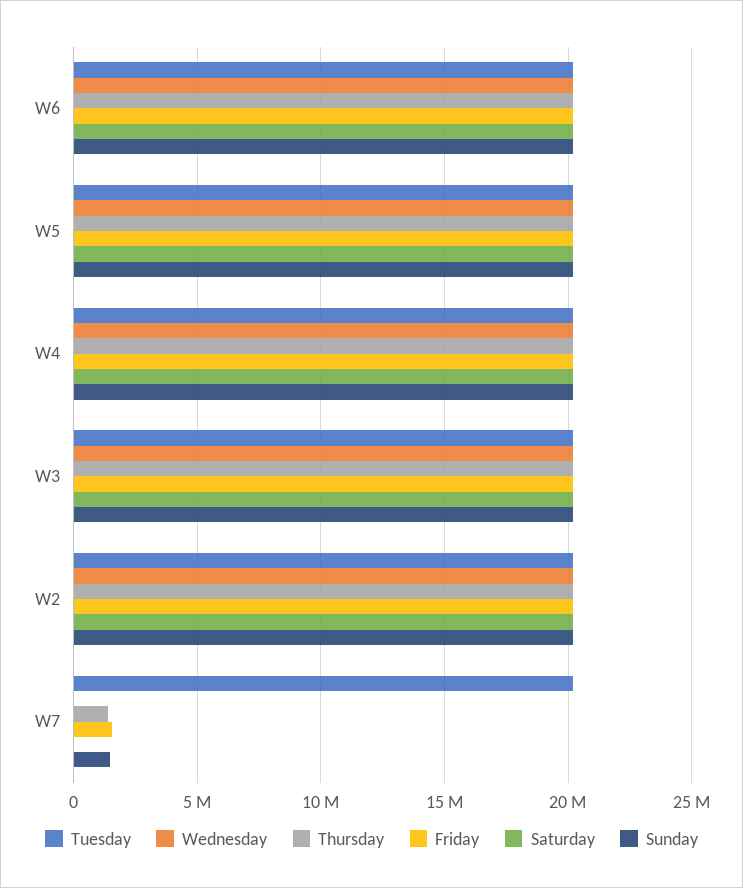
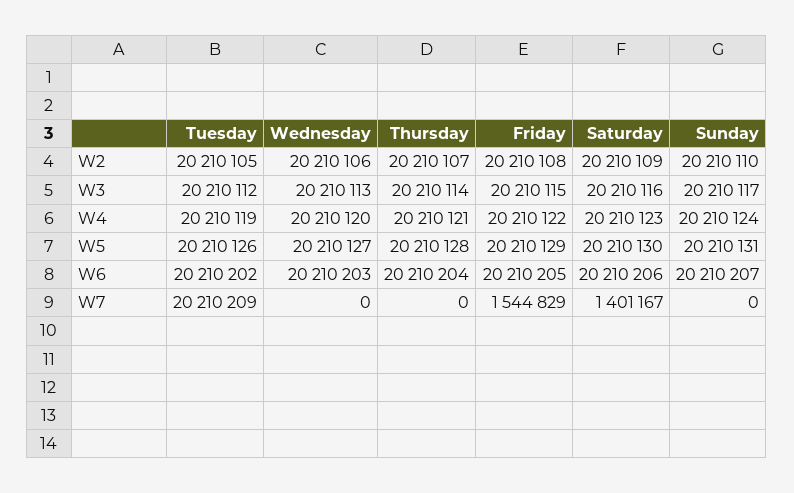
  {
    "Tuesday": {
      "W6": 20210202,
      "W5": 20210126,
      "W4": 20210119,
      "W3": 20210112,
      "W2": 20210105,
      "W7": 20210209
    },
    "Wednesday": {
      "W6": 20210203,
      "W5": 20210127,
      "W4": 20210120,
      "W3": 20210113,
      "W2": 20210106,
      "W7": 0
    },
    "Thursday": {
      "W6": 20210204,
      "W5": 20210128,
      "W4": 20210121,
      "W3": 20210114,
      "W2": 20210107,
-     "W7": 1500000
+     "W7": 0
    },
    "Friday": {
      "W6": 20210205,
      "W5": 20210129,
      "W4": 20210122,
      "W3": 20210115,
      "W2": 20210108,
      "W7": 1544829
    },
    "Saturday": {
      "W6": 20210206,
      "W5": 20210130,
      "W4": 20210123,
      "W3": 20210116,
      "W2": 20210109,
-     "W7": 0
+     "W7": 1401167
    },
    "Sunday": {
      "W6": 20210207,
      "W5": 20210131,
      "W4": 20210124,
      "W3": 20210117,
      "W2": 20210110,
-     "W7": 1500000
+     "W7": 0
    }
  }

